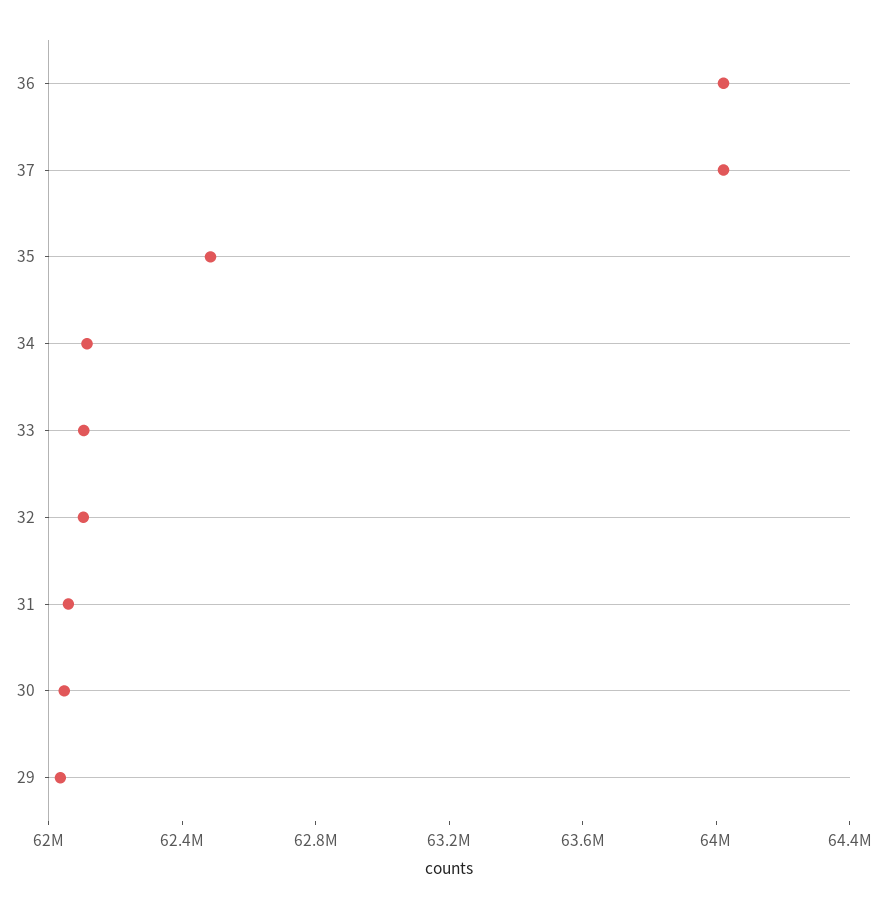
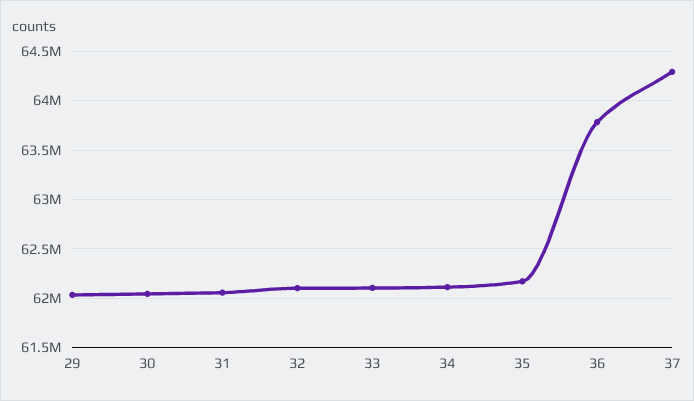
  {
-   "36": 64000000,
+   "36": 63800000,
-   "37": 64000000,
+   "37": 64300000,
-   "35": 62500000,
+   "35": 62200000,
    "34": 62100000,
    "33": 62100000,
    "32": 62100000,
    "31": 62100000,
    "30": 62000000,
    "29": 62000000
  }

